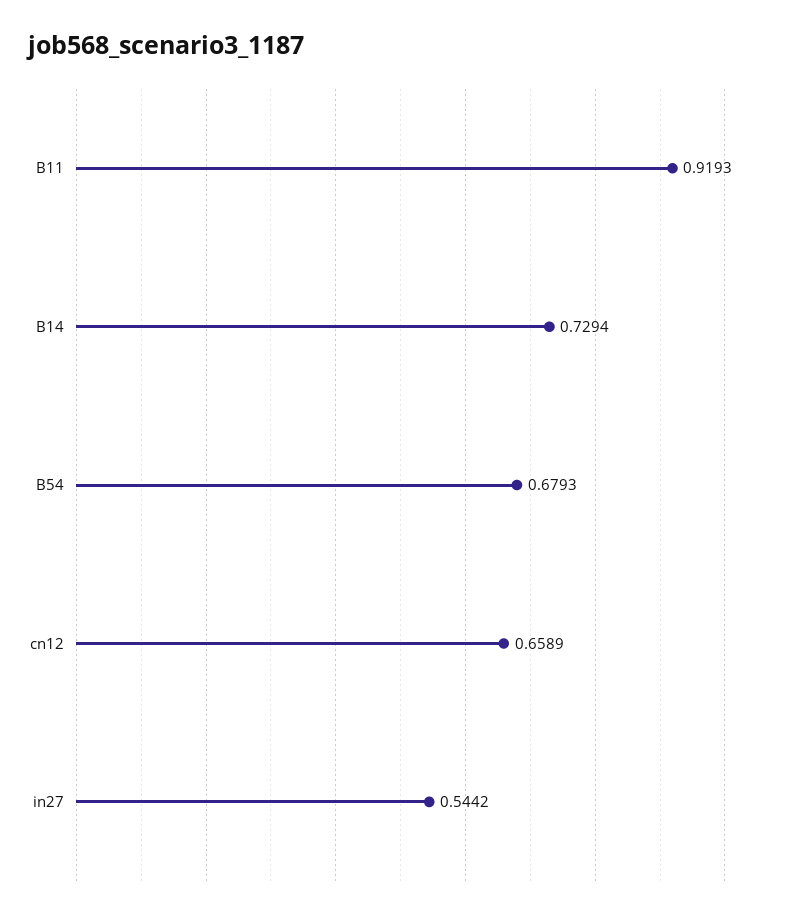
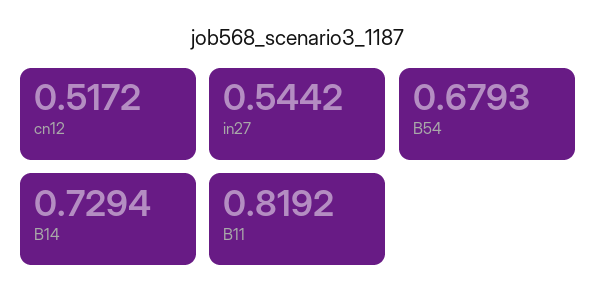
  {
-   "B11": 0.9193,
+   "B11": 0.8192,
    "B14": 0.7294,
    "B54": 0.6793,
-   "cn12": 0.6589,
+   "cn12": 0.5172,
    "in27": 0.5442
  }

